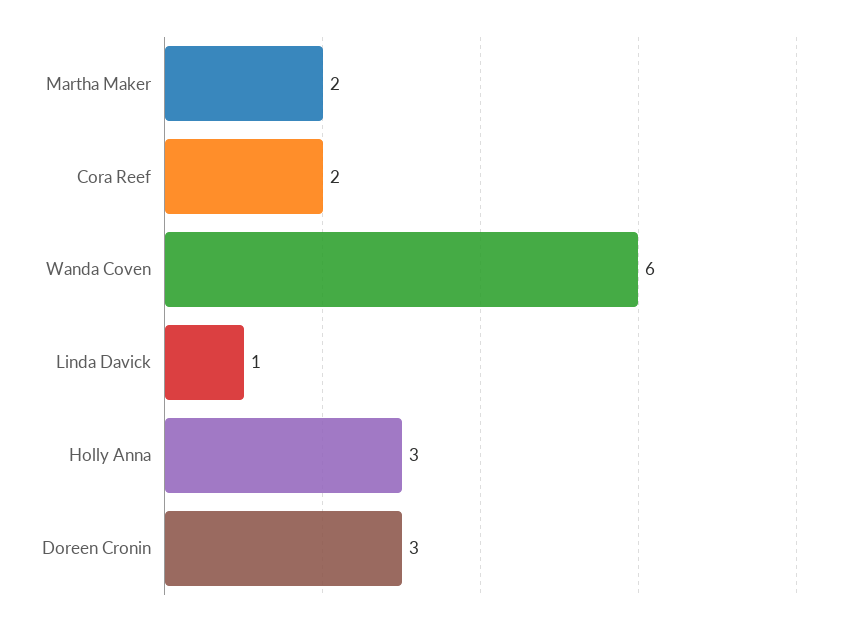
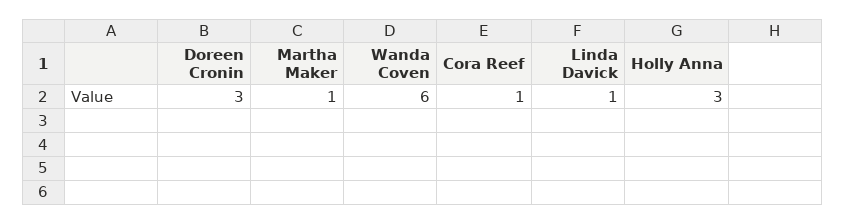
  {
-   "Martha Maker": 2,
+   "Martha Maker": 1,
-   "Cora Reef": 2,
+   "Cora Reef": 1,
    "Wanda Coven": 6,
    "Linda Davick": 1,
    "Holly Anna": 3,
    "Doreen Cronin": 3
  }

